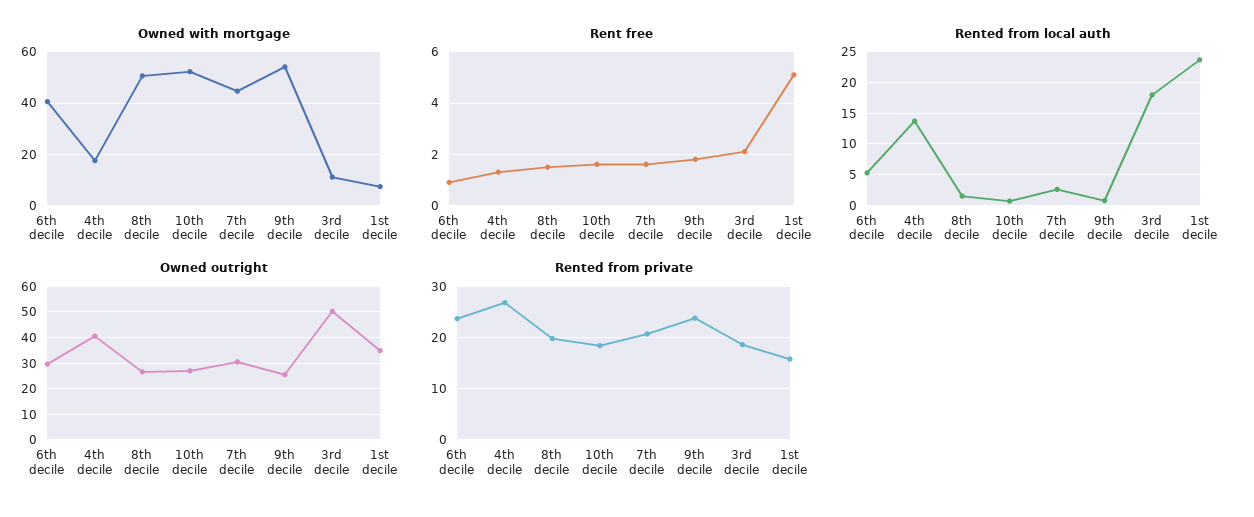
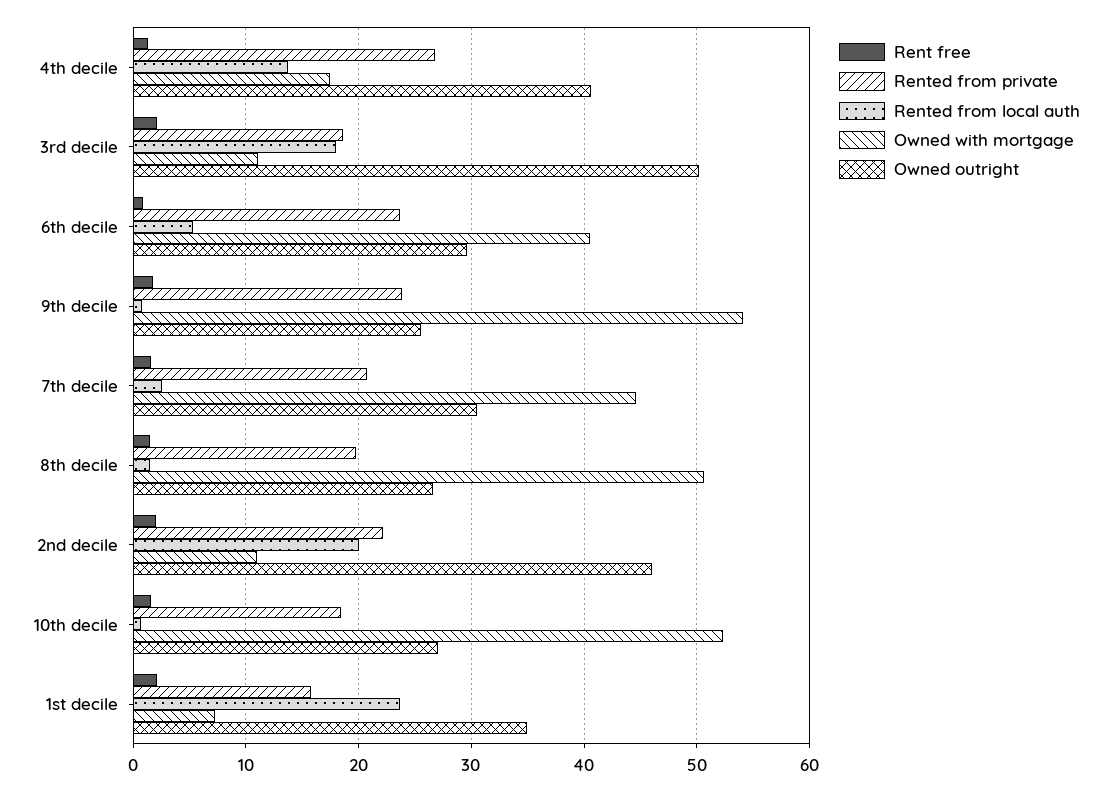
  {
    "Owned with mortgage": {
      "6th decile": 41,
      "4th decile": 18,
      "8th decile": 51,
      "10th decile": 52,
      "7th decile": 45,
      "9th decile": 54,
      "3rd decile": 11,
-     "1st decile": 7
+     "1st decile": 7,
+     "2nd decile": 11
    },
    "Rent free": {
      "6th decile": 1,
      "4th decile": 1.5,
      "8th decile": 1.5,
      "10th decile": 1.5,
      "7th decile": 1.5,
      "9th decile": 2,
      "3rd decile": 2,
-     "1st decile": 5
+     "1st decile": 2,
+     "2nd decile": 2
    },
    "Rented from local auth": {
      "6th decile": 5,
      "4th decile": 14,
      "8th decile": 2,
      "10th decile": 1,
      "7th decile": 3,
      "9th decile": 1,
      "3rd decile": 18,
-     "1st decile": 24
+     "1st decile": 24,
+     "2nd decile": 20
    },
    "Owned outright": {
      "6th decile": 30,
      "4th decile": 41,
      "8th decile": 27,
      "10th decile": 27,
      "7th decile": 31,
      "9th decile": 26,
      "3rd decile": 50,
-     "1st decile": 35
+     "1st decile": 35,
+     "2nd decile": 46
    },
    "Rented from private": {
      "6th decile": 24,
      "4th decile": 27,
      "8th decile": 20,
      "10th decile": 18,
      "7th decile": 21,
      "9th decile": 24,
      "3rd decile": 19,
-     "1st decile": 16
+     "1st decile": 16,
+     "2nd decile": 22
    }
  }

